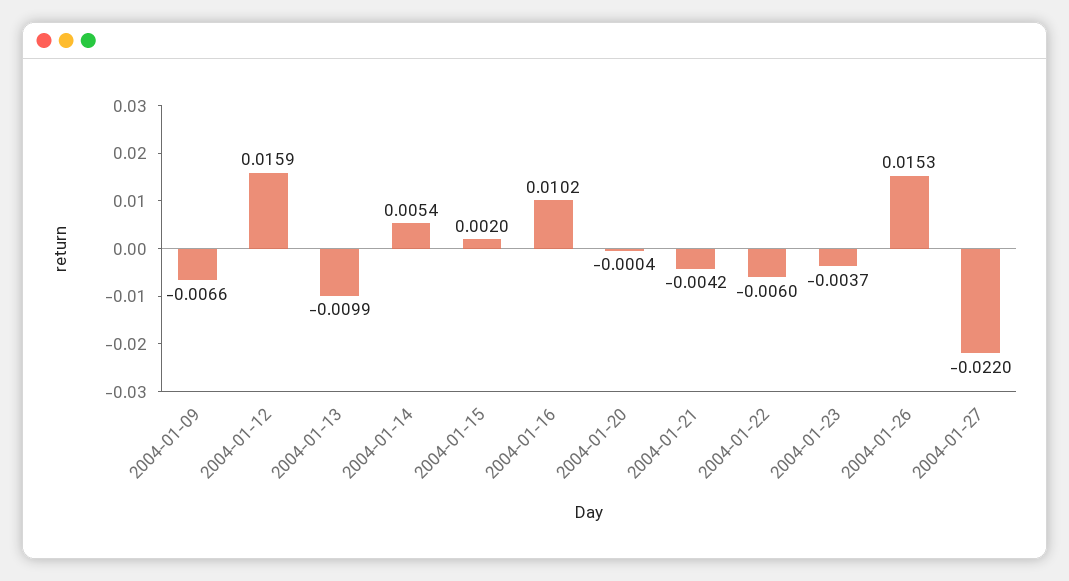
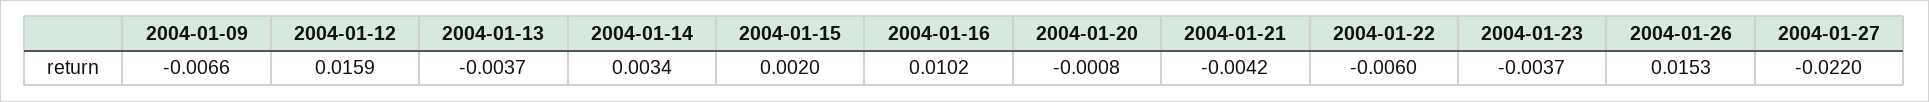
  {
    "2004-01-09": -0.0066,
    "2004-01-12": 0.0159,
-   "2004-01-13": -0.0099,
+   "2004-01-13": -0.0037,
-   "2004-01-14": 0.0054,
+   "2004-01-14": 0.0034,
    "2004-01-15": 0.002,
    "2004-01-16": 0.0102,
-   "2004-01-20": -0.0004,
+   "2004-01-20": -0.0008,
    "2004-01-21": -0.0042,
    "2004-01-22": -0.006,
    "2004-01-23": -0.0037,
    "2004-01-26": 0.0153,
    "2004-01-27": -0.022
  }

